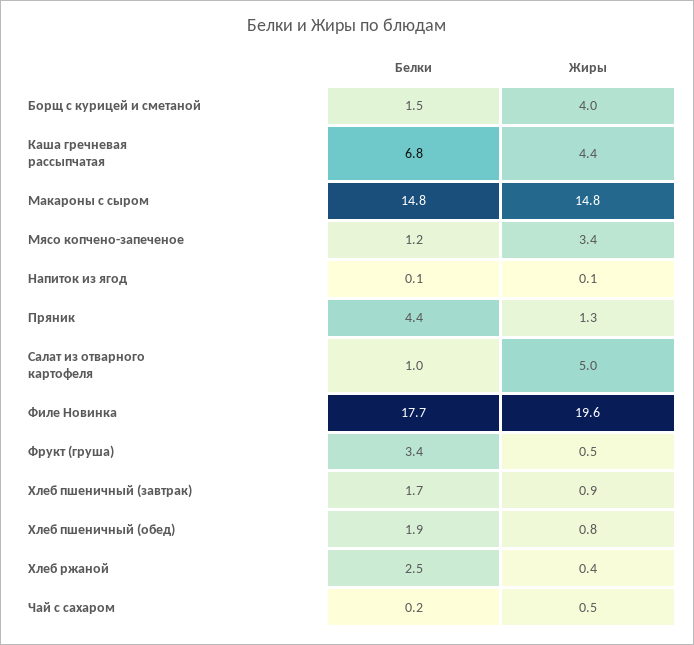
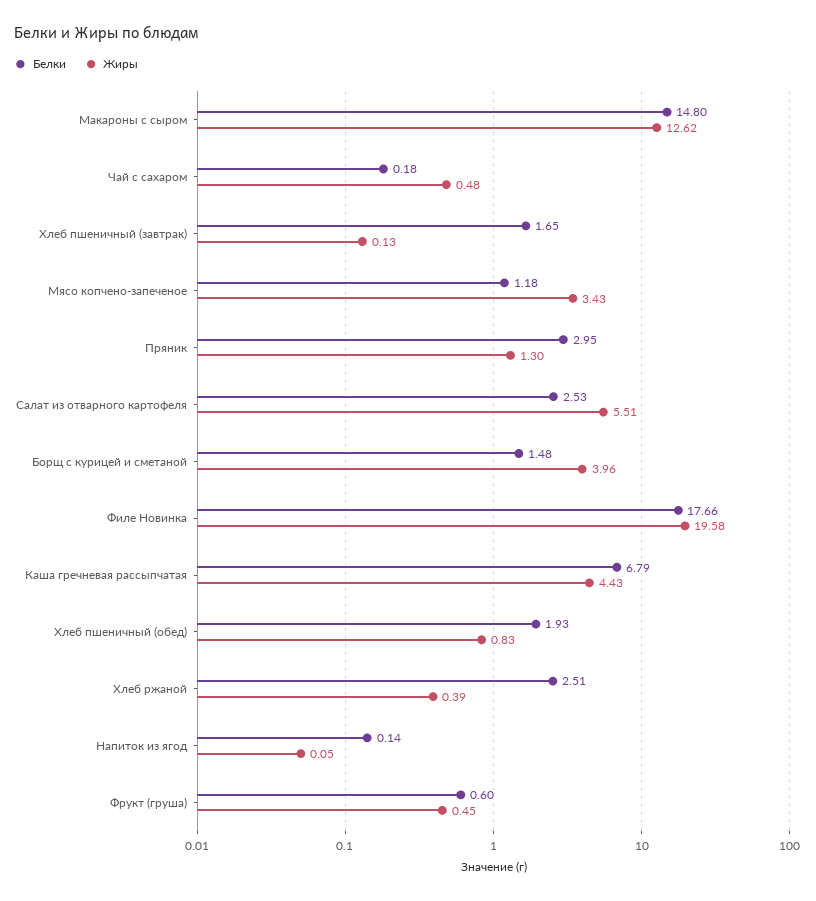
  {
    "Белки": {
      "Борщ с курицей и сметаной": 1.48,
      "Каша гречневая рассыпчатая": 6.79,
      "Макароны с сыром": 14.8,
      "Мясо копчено-запеченое": 1.18,
      "Напиток из ягод": 0.14,
-     "Пряник": 4.4,
+     "Пряник": 2.95,
-     "Салат из отварного картофеля": 1,
+     "Салат из отварного картофеля": 2.53,
      "Филе Новинка": 17.66,
-     "Фрукт (груша)": 3.4,
+     "Фрукт (груша)": 0.6,
      "Хлеб пшеничный (завтрак)": 1.65,
      "Хлеб пшеничный (обед)": 1.93,
      "Хлеб ржаной": 2.51,
      "Чай с сахаром": 0.18
    },
    "Жиры": {
      "Борщ с курицей и сметаной": 3.96,
      "Каша гречневая рассыпчатая": 4.43,
-     "Макароны с сыром": 14.8,
+     "Макароны с сыром": 12.62,
      "Мясо копчено-запеченое": 3.43,
      "Напиток из ягод": 0.05,
      "Пряник": 1.3,
-     "Салат из отварного картофеля": 5,
+     "Салат из отварного картофеля": 5.51,
      "Филе Новинка": 19.58,
      "Фрукт (груша)": 0.45,
-     "Хлеб пшеничный (завтрак)": 0.9,
+     "Хлеб пшеничный (завтрак)": 0.13,
      "Хлеб пшеничный (обед)": 0.83,
      "Хлеб ржаной": 0.39,
      "Чай с сахаром": 0.48
    }
  }

